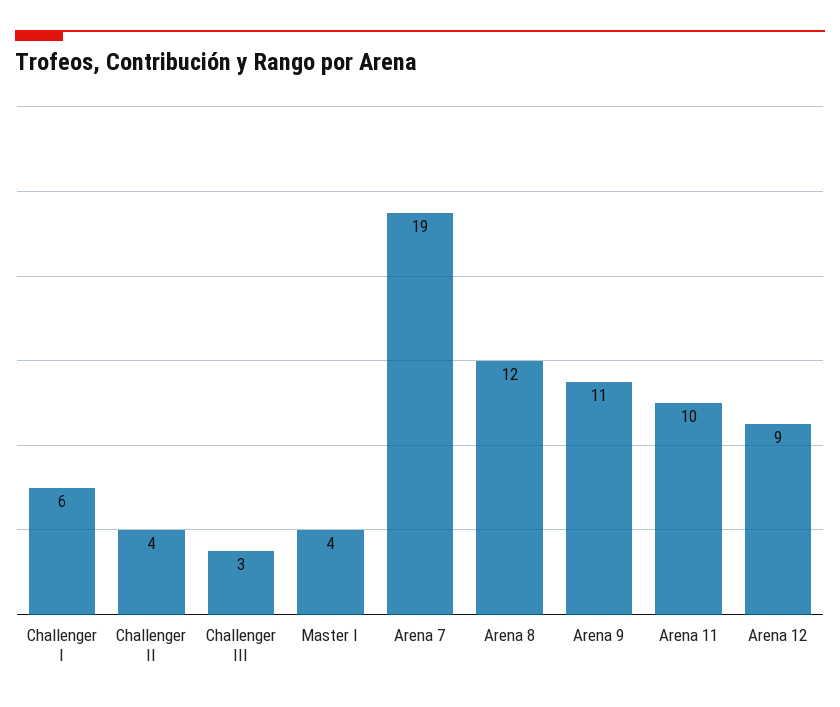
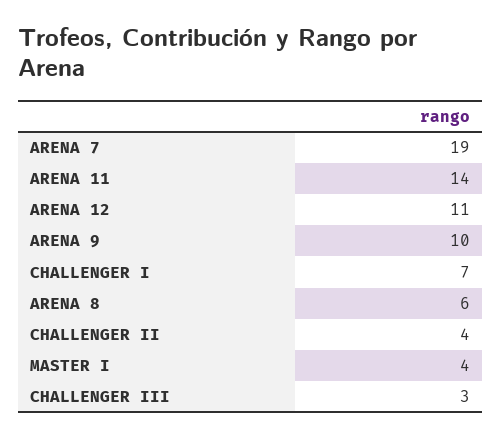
  {
-   "Challenger I": 6,
+   "Challenger I": 7,
    "Challenger II": 4,
    "Challenger III": 3,
    "Master I": 4,
    "Arena 7": 19,
-   "Arena 8": 12,
+   "Arena 8": 6,
-   "Arena 9": 11,
+   "Arena 9": 10,
-   "Arena 11": 10,
+   "Arena 11": 14,
-   "Arena 12": 9
+   "Arena 12": 11
  }

